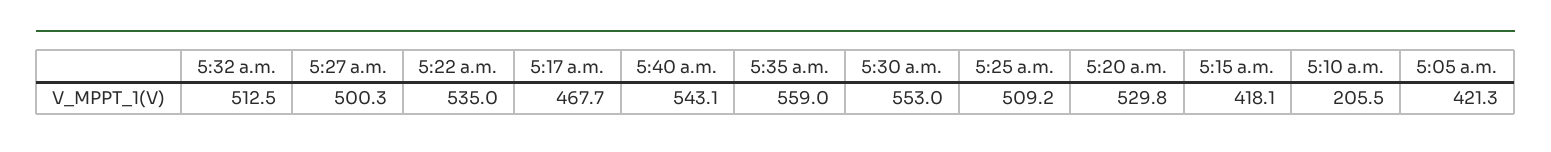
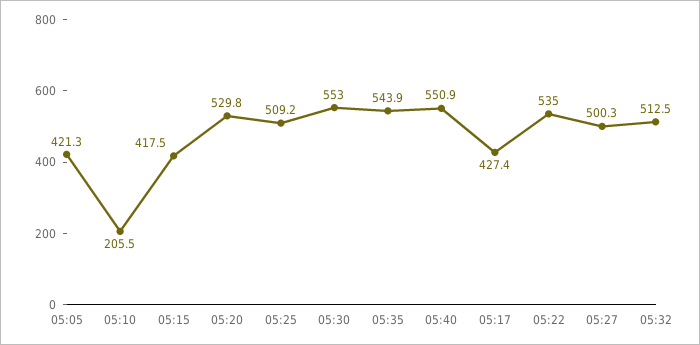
  {
    "5:32 a.m.": 512.5,
    "5:27 a.m.": 500.3,
    "5:22 a.m.": 535,
-   "5:17 a.m.": 467.7,
+   "5:17 a.m.": 427.4,
-   "5:40 a.m.": 543.1,
+   "5:40 a.m.": 550.9,
-   "5:35 a.m.": 559,
+   "5:35 a.m.": 543.9,
    "5:30 a.m.": 553,
    "5:25 a.m.": 509.2,
    "5:20 a.m.": 529.8,
-   "5:15 a.m.": 418.1,
+   "5:15 a.m.": 417.5,
    "5:10 a.m.": 205.5,
    "5:05 a.m.": 421.3
  }

